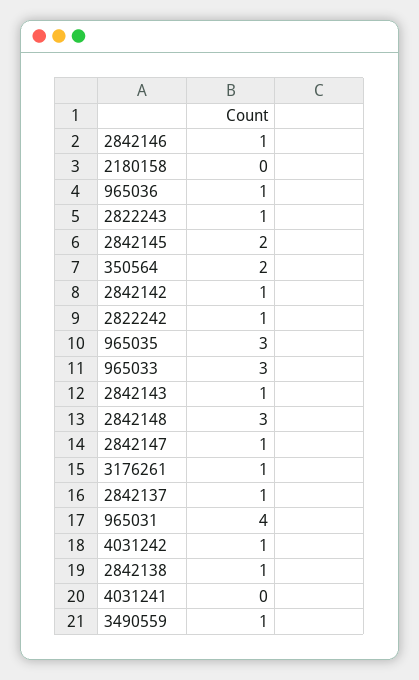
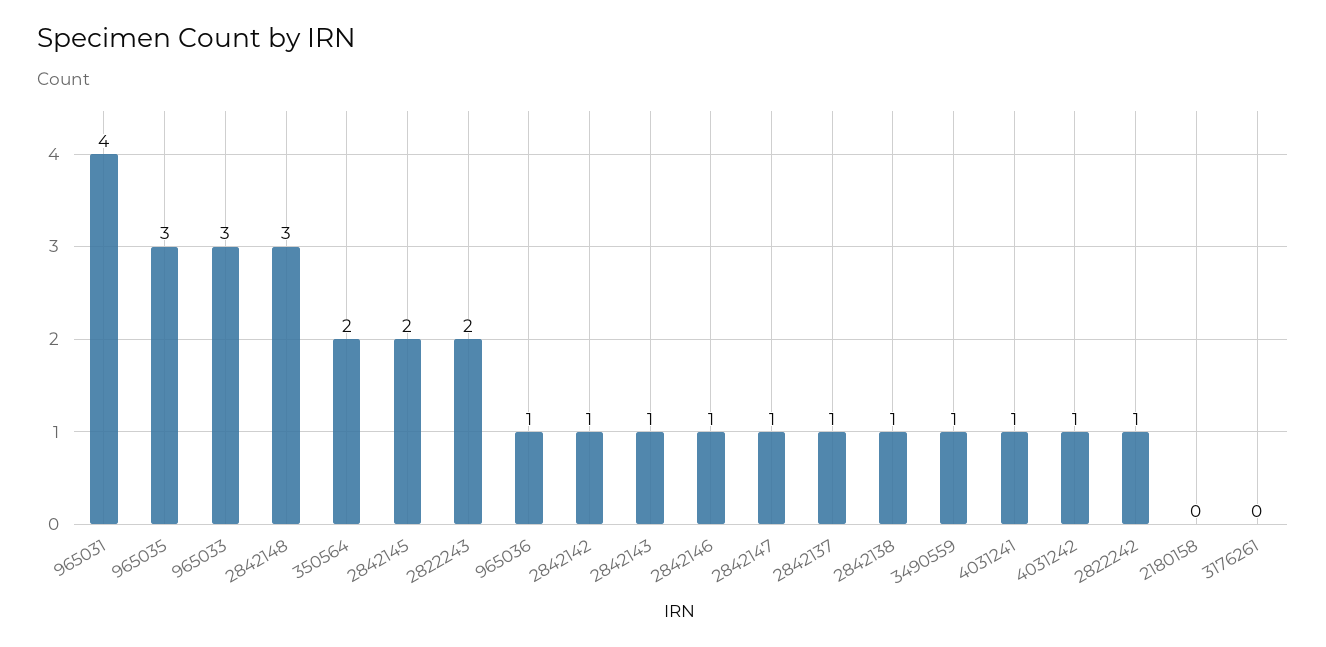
  {
    "2842146": 1,
    "2180158": 0,
    "965036": 1,
-   "2822243": 1,
+   "2822243": 2,
    "2842145": 2,
    "350564": 2,
    "2842142": 1,
    "2822242": 1,
    "965035": 3,
    "965033": 3,
    "2842143": 1,
    "2842148": 3,
    "2842147": 1,
-   "3176261": 1,
+   "3176261": 0,
    "2842137": 1,
    "965031": 4,
    "4031242": 1,
    "2842138": 1,
-   "4031241": 0,
+   "4031241": 1,
    "3490559": 1
  }

